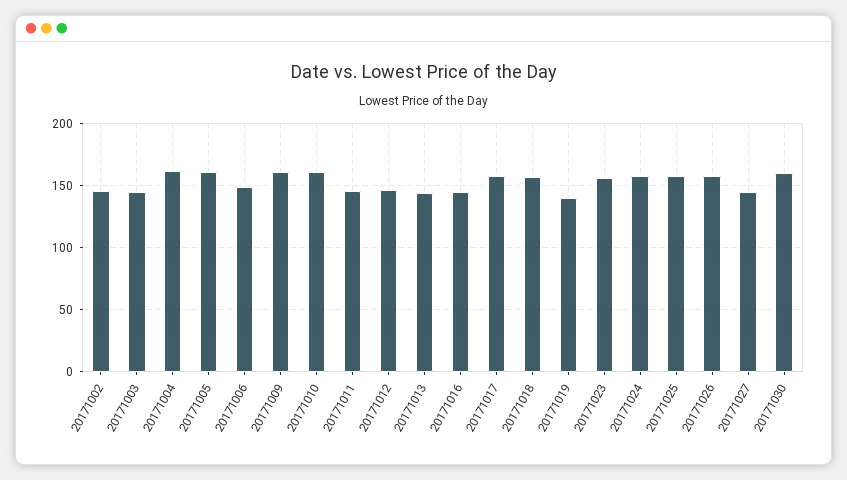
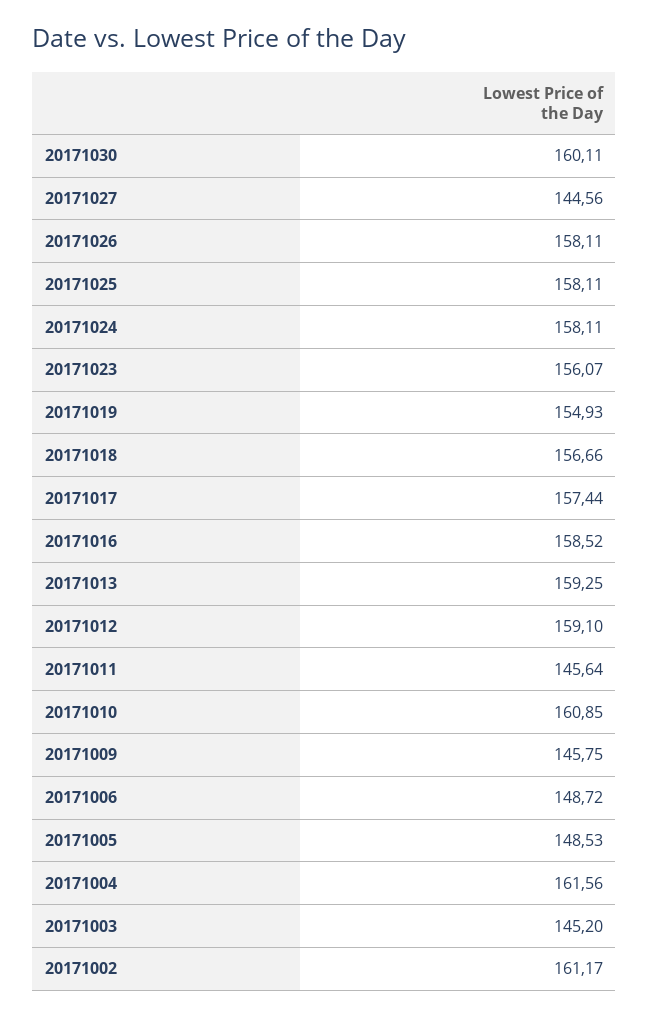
  {
-   "20171002": 145,
+   "20171002": 161.17,
    "20171003": 145.2,
    "20171004": 161.56,
-   "20171005": 160,
+   "20171005": 148.53,
    "20171006": 148.72,
-   "20171009": 160,
+   "20171009": 145.75,
    "20171010": 160.85,
    "20171011": 145.64,
-   "20171012": 145,
+   "20171012": 159.1,
-   "20171013": 145,
+   "20171013": 159.25,
-   "20171016": 145,
+   "20171016": 158.52,
    "20171017": 157.44,
    "20171018": 156.66,
-   "20171019": 140,
+   "20171019": 154.93,
    "20171023": 156.07,
    "20171024": 158.11,
    "20171025": 158.11,
    "20171026": 158.11,
    "20171027": 144.56,
    "20171030": 160.11
  }

